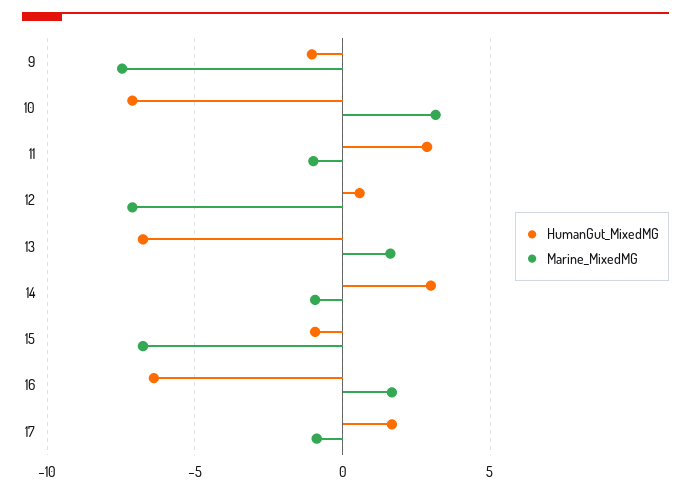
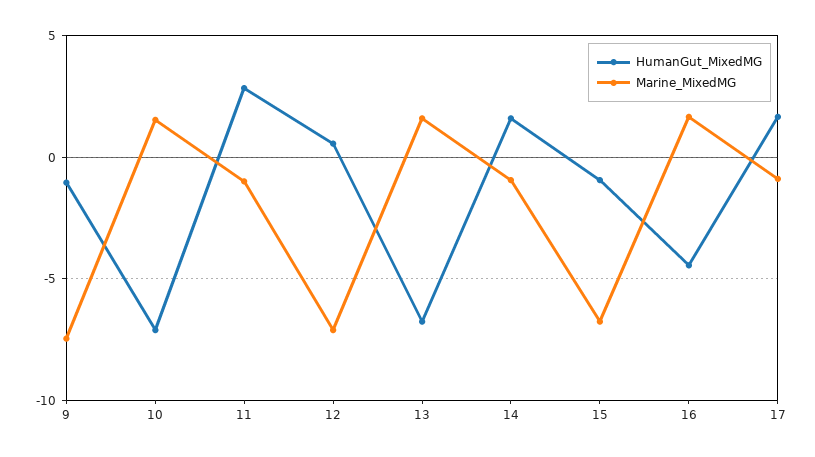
  {
    "HumanGut_MixedMG": {
      "9": -1,
      "10": -7,
      "11": 3,
      "12": 0.5,
      "13": -7,
-     "14": 3,
+     "14": 1.5,
      "15": -1,
-     "16": -6.5,
+     "16": -4.5,
      "17": 1.5
    },
    "Marine_MixedMG": {
      "9": -7.5,
-     "10": 3,
+     "10": 1.5,
      "11": -1,
      "12": -7,
      "13": 1.5,
      "14": -1,
      "15": -7,
      "16": 1.5,
      "17": -1
    }
  }

